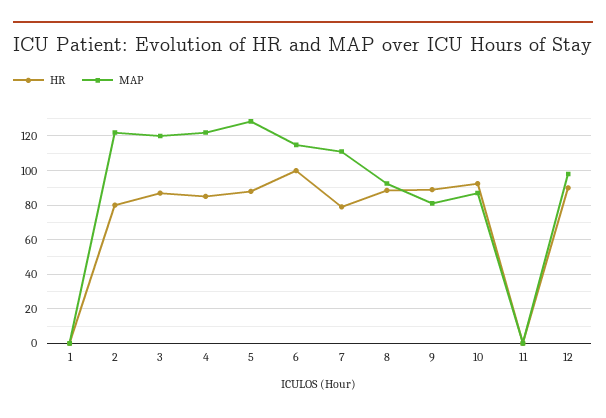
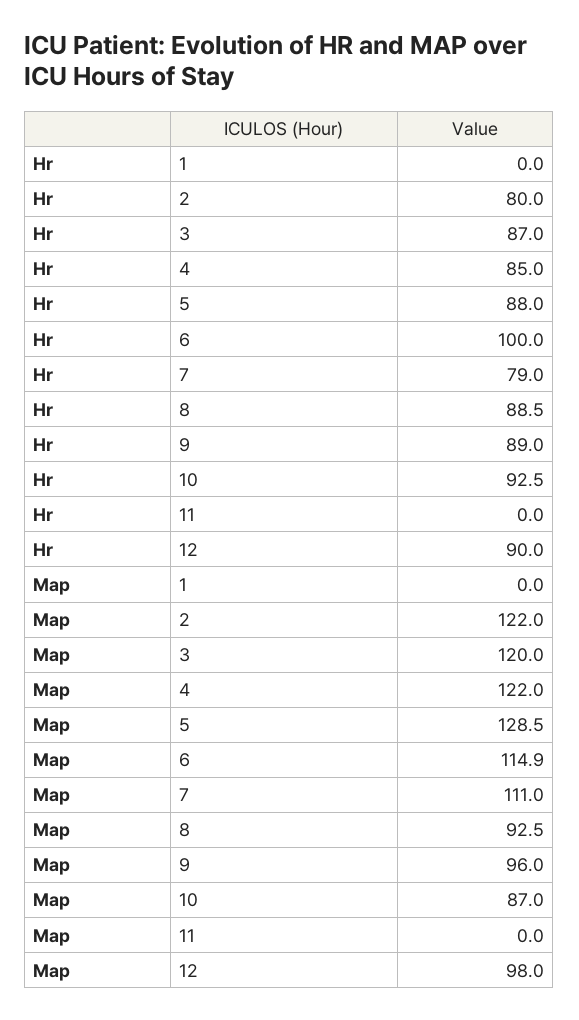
  {
    "HR": {
      "1": 0,
      "2": 80,
      "3": 87,
      "4": 85,
      "5": 88,
      "6": 100,
      "7": 79,
      "8": 88.5,
      "9": 89,
      "10": 92.5,
      "11": 0,
      "12": 90
    },
    "MAP": {
      "1": 0,
      "2": 122,
      "3": 120,
      "4": 122,
      "5": 128.5,
      "6": 114.9,
      "7": 111,
      "8": 92.5,
-     "9": 80,
+     "9": 96,
      "10": 87,
      "11": 0,
      "12": 98
    }
  }

